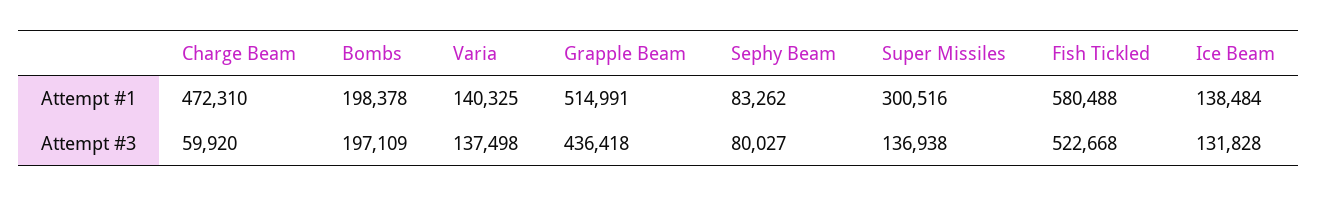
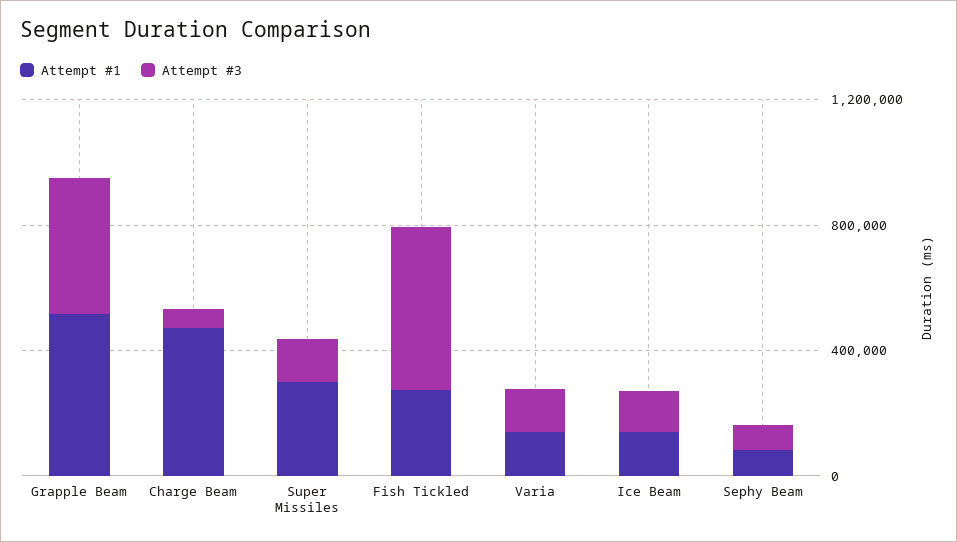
  {
    "Attempt #1": {
      "Charge Beam": 472310,
-     "Bombs": 198378,
      "Varia": 140325,
      "Grapple Beam": 514991,
      "Sephy Beam": 83262,
      "Super Missiles": 300516,
-     "Fish Tickled": 580488,
+     "Fish Tickled": 300000,
      "Ice Beam": 138484
    },
    "Attempt #3": {
      "Charge Beam": 59920,
-     "Bombs": 197109,
      "Varia": 137498,
      "Grapple Beam": 436418,
      "Sephy Beam": 80027,
      "Super Missiles": 136938,
      "Fish Tickled": 522668,
      "Ice Beam": 131828
    }
  }

